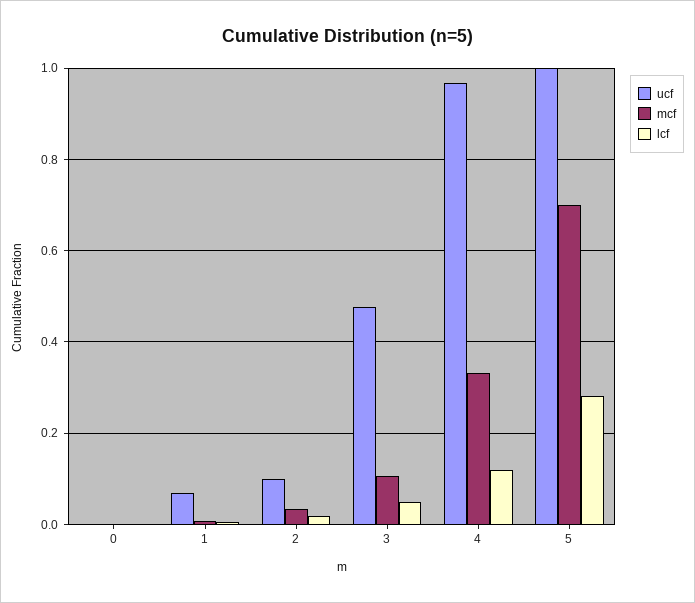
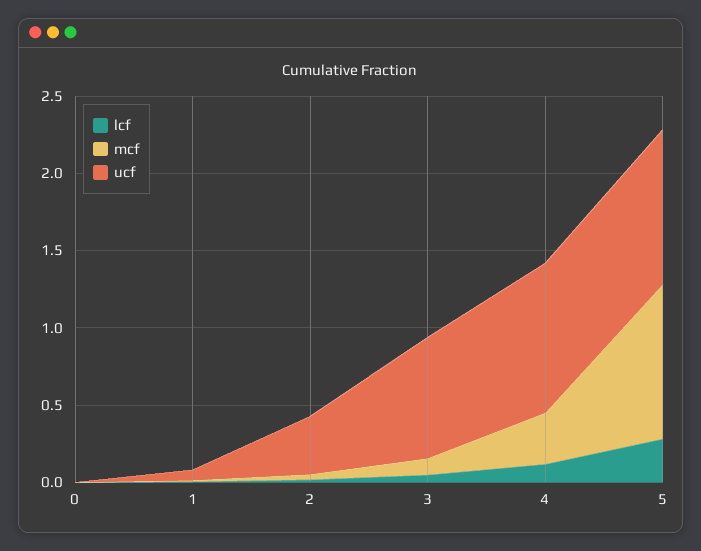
  {
    "ucf": {
      "0": 0,
      "1": 0.06,
-     "2": 0.1,
+     "2": 0.4,
-     "3": 0.48,
+     "3": 0.8,
      "4": 0.96,
      "5": 1
    },
    "mcf": {
      "0": 0,
      "1": 0,
      "2": 0.04,
      "3": 0.1,
      "4": 0.34,
-     "5": 0.7
+     "5": 1
    },
    "lcf": {
      "0": 0,
      "1": 0,
      "2": 0.02,
      "3": 0.04,
      "4": 0.12,
      "5": 0.28
    }
  }

